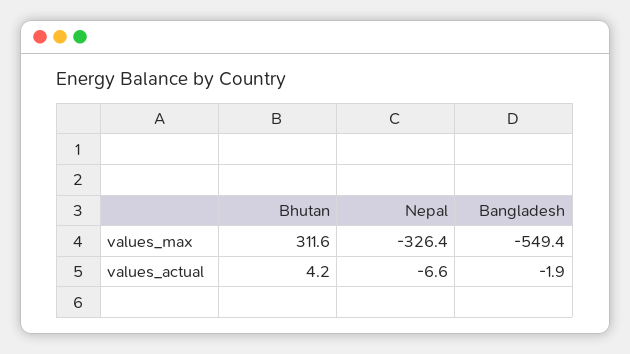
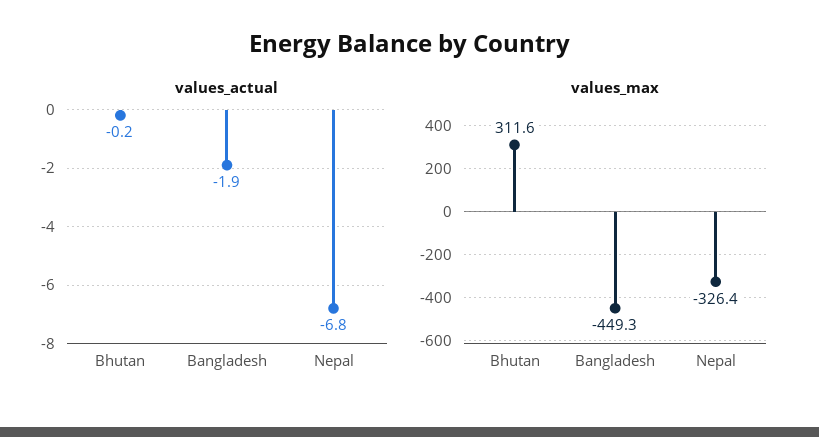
  {
    "values_max": {
      "Bhutan": 311.6,
      "Nepal": -326.4,
-     "Bangladesh": -549.4
+     "Bangladesh": -449.3
    },
    "values_actual": {
-     "Bhutan": 4.2,
+     "Bhutan": -0.2,
-     "Nepal": -6.6,
+     "Nepal": -6.8,
      "Bangladesh": -1.9
    }
  }

